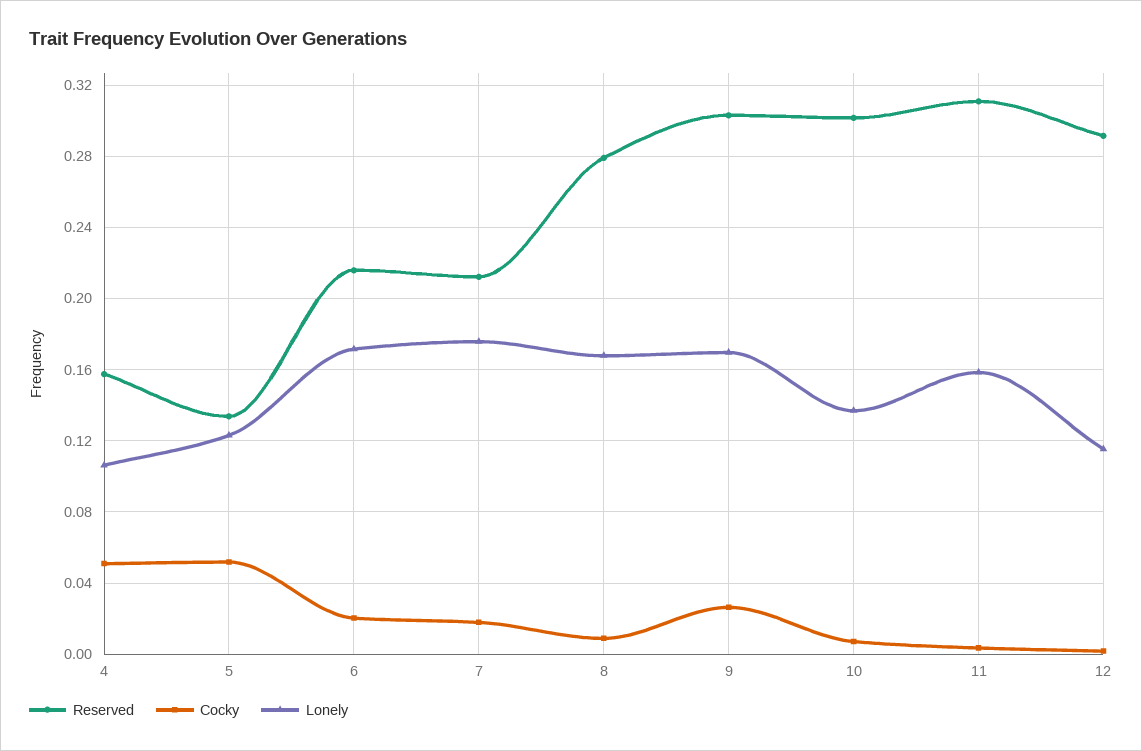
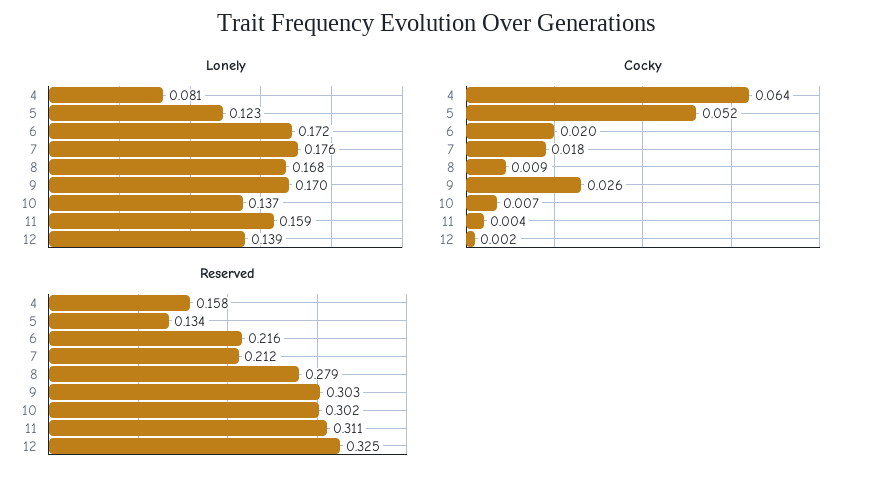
  {
    "Reserved": {
      "4": 0.158,
      "5": 0.134,
      "6": 0.216,
      "7": 0.212,
      "8": 0.279,
      "9": 0.303,
      "10": 0.302,
      "11": 0.311,
-     "12": 0.29
+     "12": 0.325
    },
    "Cocky": {
-     "4": 0.05,
+     "4": 0.064,
      "5": 0.052,
      "6": 0.02,
      "7": 0.018,
      "8": 0.009,
      "9": 0.026,
      "10": 0.007,
      "11": 0.004,
      "12": 0.002
    },
    "Lonely": {
-     "4": 0.105,
+     "4": 0.081,
      "5": 0.123,
      "6": 0.172,
      "7": 0.176,
      "8": 0.168,
      "9": 0.17,
      "10": 0.137,
      "11": 0.159,
-     "12": 0.115
+     "12": 0.139
    }
  }

